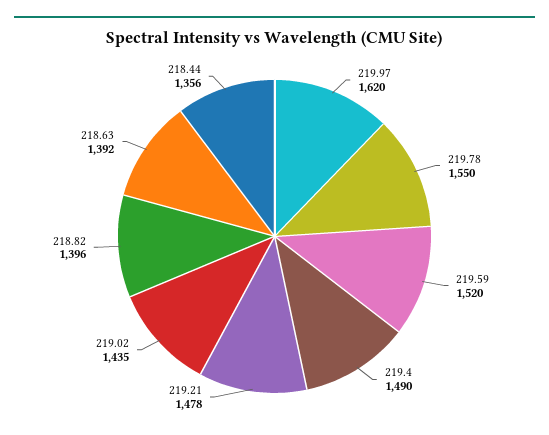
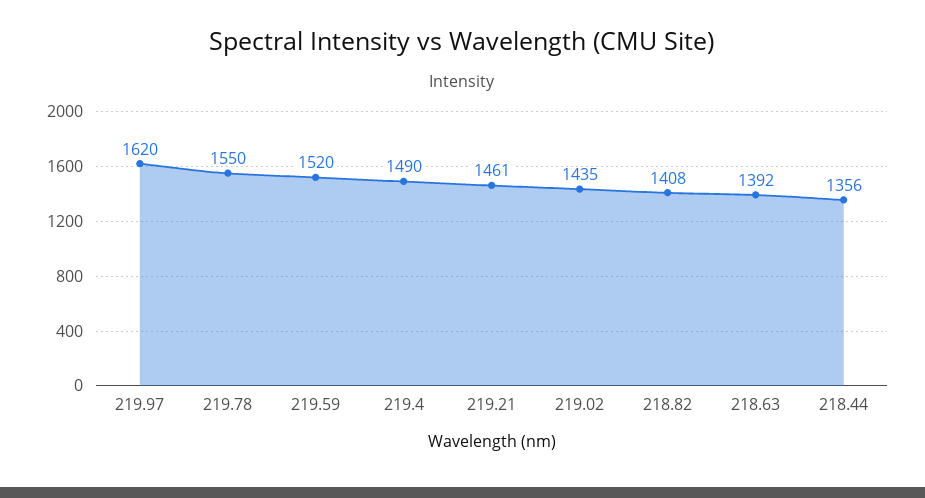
  {
    "219.97": 1620,
    "219.78": 1550,
    "219.59": 1520,
    "219.4": 1490,
-   "219.21": 1478,
+   "219.21": 1461,
    "219.02": 1435,
-   "218.82": 1396,
+   "218.82": 1408,
    "218.63": 1392,
    "218.44": 1356
  }

